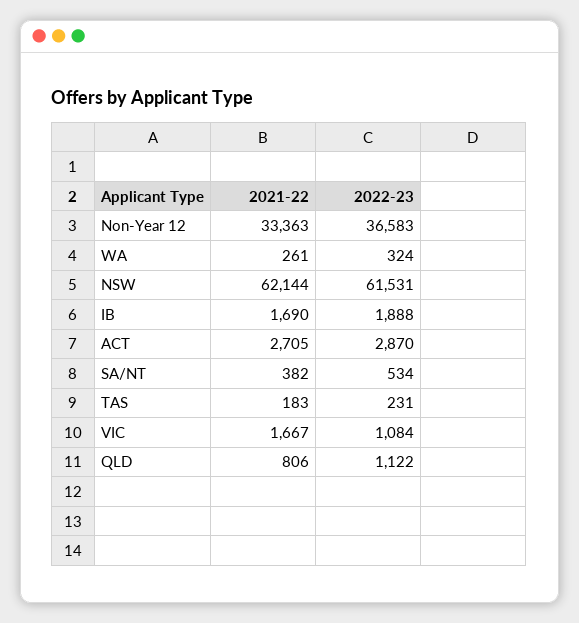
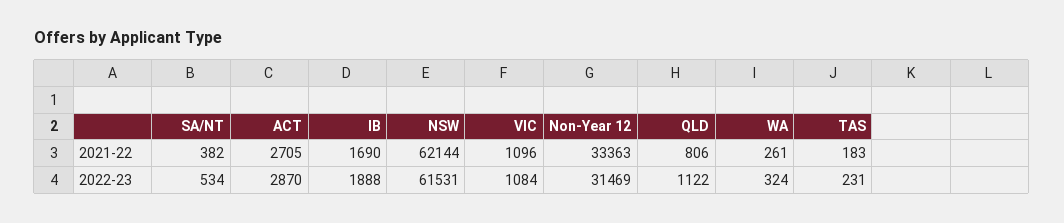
  {
    "2021-22": {
      "Non-Year 12": 33363,
      "WA": 261,
      "NSW": 62144,
      "IB": 1690,
      "ACT": 2705,
      "SA/NT": 382,
      "TAS": 183,
-     "VIC": 1667,
+     "VIC": 1096,
      "QLD": 806
    },
    "2022-23": {
-     "Non-Year 12": 36583,
+     "Non-Year 12": 31469,
      "WA": 324,
      "NSW": 61531,
      "IB": 1888,
      "ACT": 2870,
      "SA/NT": 534,
      "TAS": 231,
      "VIC": 1084,
      "QLD": 1122
    }
  }

